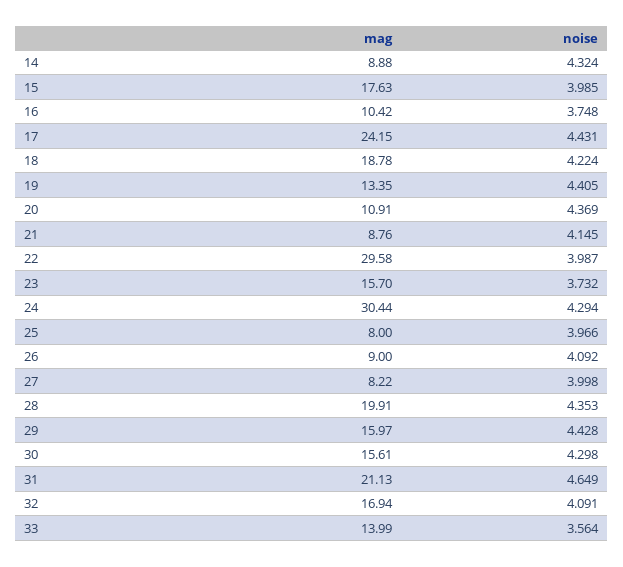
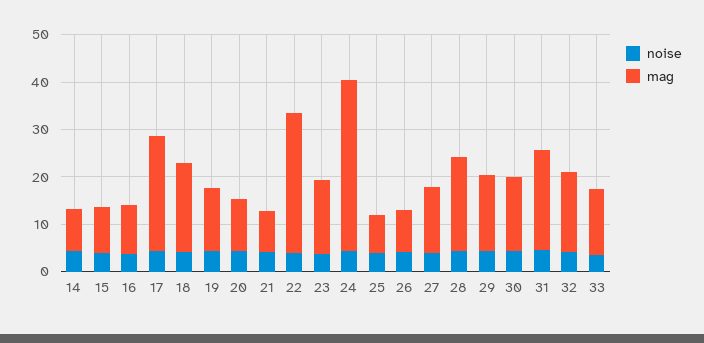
  {
    "mag": {
      "14": 8.88,
-     "15": 17.63,
+     "15": 10,
      "16": 10.42,
      "17": 24.15,
      "18": 18.78,
      "19": 13.35,
      "20": 10.91,
      "21": 8.76,
      "22": 29.58,
      "23": 15.7,
-     "24": 30.44,
+     "24": 36,
      "25": 8,
      "26": 9,
-     "27": 8.22,
+     "27": 14,
      "28": 19.91,
      "29": 15.97,
      "30": 15.61,
      "31": 21.13,
      "32": 16.94,
      "33": 13.99
    },
    "noise": {
      "14": 4.324,
      "15": 3.985,
      "16": 3.748,
      "17": 4.431,
      "18": 4.224,
      "19": 4.405,
      "20": 4.369,
      "21": 4.145,
      "22": 3.987,
      "23": 3.732,
      "24": 4.294,
      "25": 3.966,
      "26": 4.092,
      "27": 3.998,
      "28": 4.353,
      "29": 4.428,
      "30": 4.298,
      "31": 4.649,
      "32": 4.091,
      "33": 3.564
    }
  }

